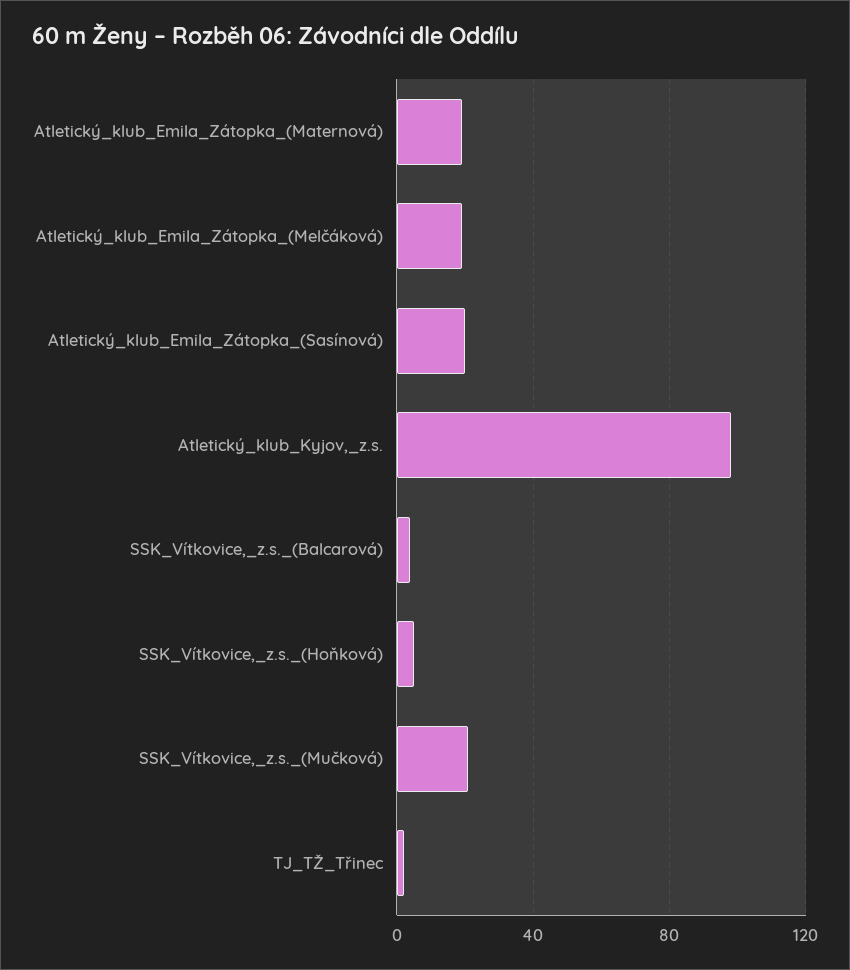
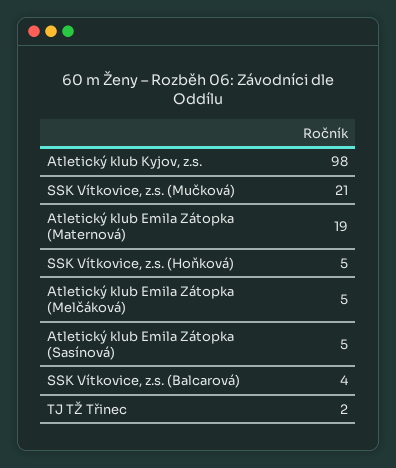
  {
    "Atletický_klub_Emila_Zátopka_(Maternová)": 19,
-   "Atletický_klub_Emila_Zátopka_(Melčáková)": 20,
+   "Atletický_klub_Emila_Zátopka_(Melčáková)": 5,
-   "Atletický_klub_Emila_Zátopka_(Sasínová)": 20,
+   "Atletický_klub_Emila_Zátopka_(Sasínová)": 5,
    "Atletický_klub_Kyjov,_z.s.": 98,
    "SSK_Vítkovice,_z.s._(Balcarová)": 4,
    "SSK_Vítkovice,_z.s._(Hoňková)": 5,
    "SSK_Vítkovice,_z.s._(Mučková)": 21,
    "TJ_TŽ_Třinec": 2
  }

